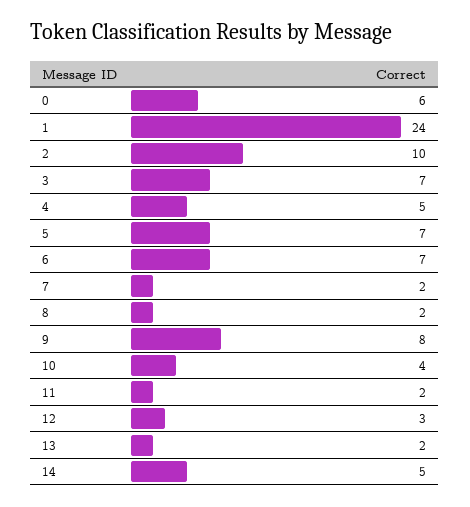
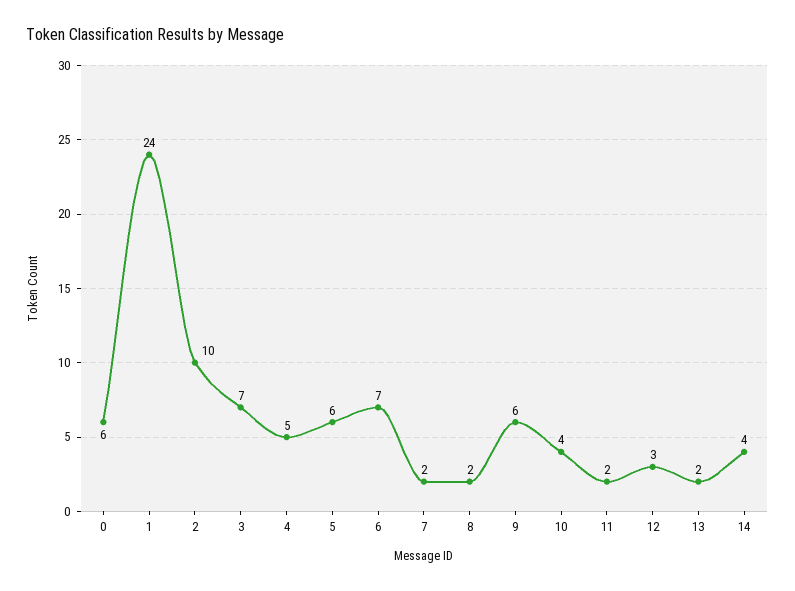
  {
    "0": 6,
    "1": 24,
    "2": 10,
    "3": 7,
    "4": 5,
-   "5": 7,
+   "5": 6,
    "6": 7,
    "7": 2,
    "8": 2,
-   "9": 8,
+   "9": 6,
    "10": 4,
    "11": 2,
    "12": 3,
    "13": 2,
-   "14": 5
+   "14": 4
  }

